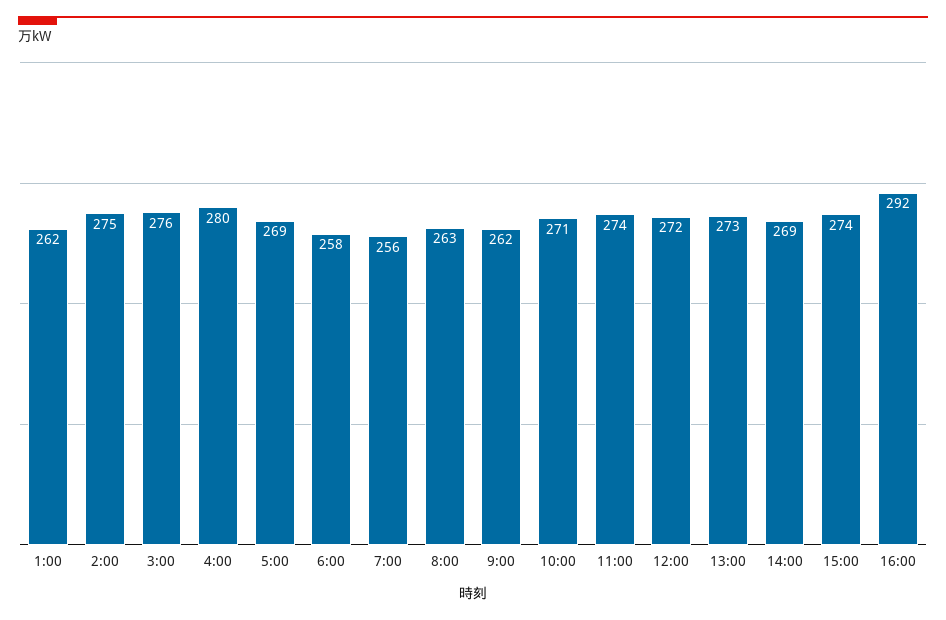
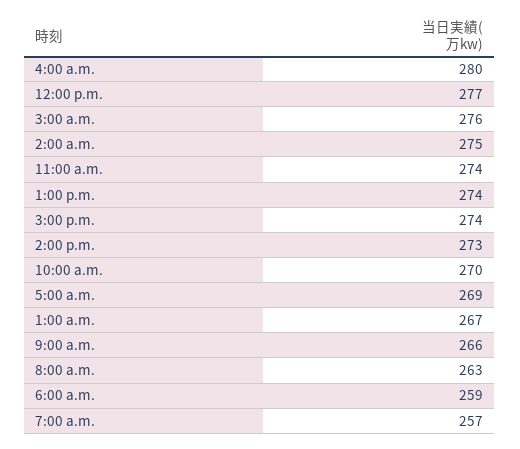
  {
-   "1:00": 262,
+   "1:00": 267,
    "2:00": 275,
    "3:00": 276,
    "4:00": 280,
    "5:00": 269,
-   "6:00": 258,
+   "6:00": 259,
-   "7:00": 256,
+   "7:00": 257,
    "8:00": 263,
-   "9:00": 262,
+   "9:00": 266,
-   "10:00": 271,
+   "10:00": 270,
    "11:00": 274,
-   "12:00": 272,
+   "12:00": 277,
-   "13:00": 273,
+   "13:00": 274,
-   "14:00": 269,
+   "14:00": 273,
-   "15:00": 274,
+   "15:00": 274
-   "16:00": 292
  }

